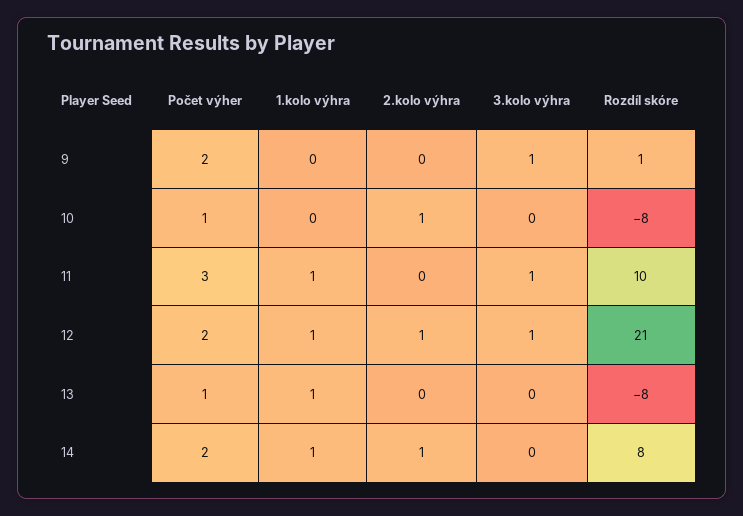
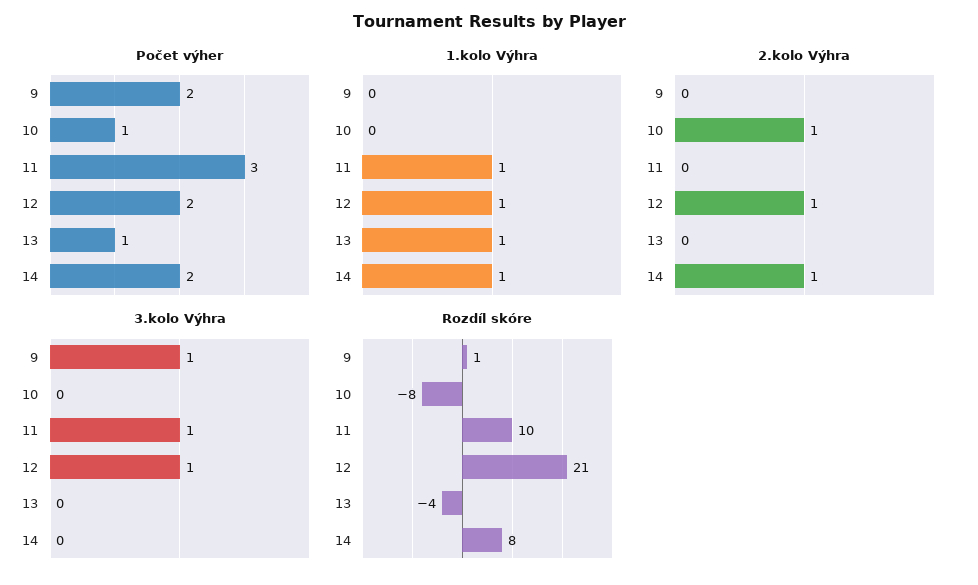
  {
    "Počet výher": {
      "9": 2,
      "10": 1,
      "11": 3,
      "12": 2,
      "13": 1,
      "14": 2
    },
    "1.kolo výhra": {
      "9": 0,
      "10": 0,
      "11": 1,
      "12": 1,
      "13": 1,
      "14": 1
    },
    "2.kolo výhra": {
      "9": 0,
      "10": 1,
      "11": 0,
      "12": 1,
      "13": 0,
      "14": 1
    },
    "3.kolo výhra": {
      "9": 1,
      "10": 0,
      "11": 1,
      "12": 1,
      "13": 0,
      "14": 0
    },
    "Rozdíl skóre": {
      "9": 1,
      "10": -8,
      "11": 10,
      "12": 21,
-     "13": -8,
+     "13": -4,
      "14": 8
    }
  }

